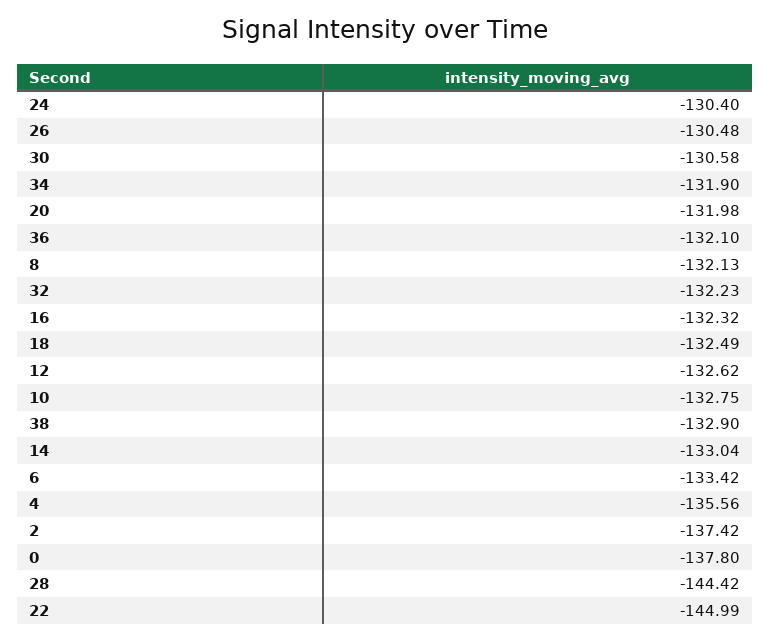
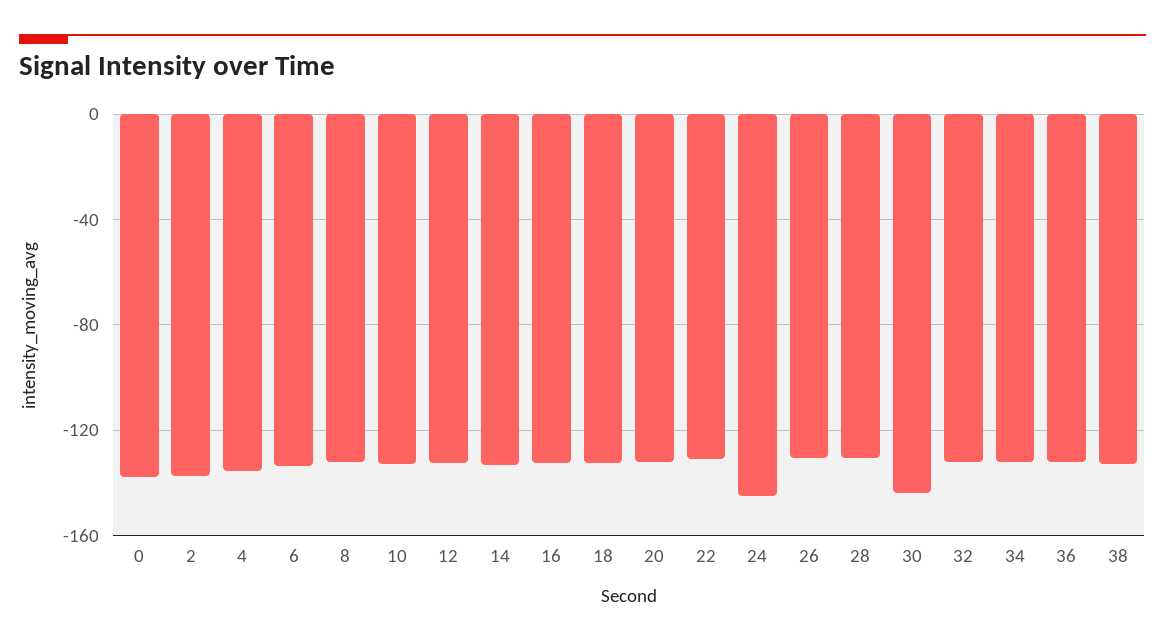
  {
-   "24": -130.4,
+   "24": -145,
    "26": -130.48,
-   "30": -130.58,
+   "30": -145,
    "34": -131.9,
    "20": -131.98,
    "36": -132.1,
    "8": -132.13,
    "32": -132.23,
    "16": -132.32,
    "18": -132.49,
    "12": -132.62,
    "10": -132.75,
    "38": -132.9,
    "14": -133.04,
    "6": -133.42,
    "4": -135.56,
    "2": -137.42,
    "0": -137.8,
-   "28": -144.42,
+   "28": -130,
-   "22": -144.99
+   "22": -130
  }

